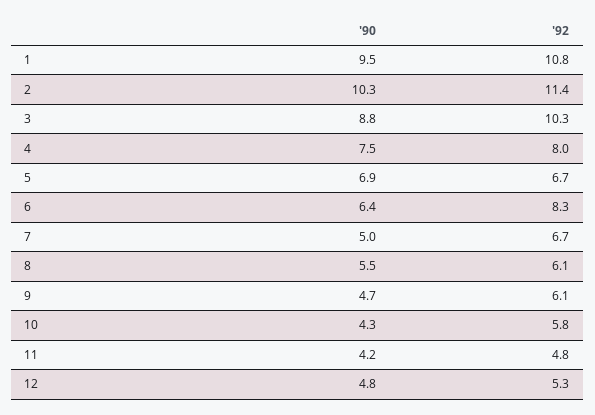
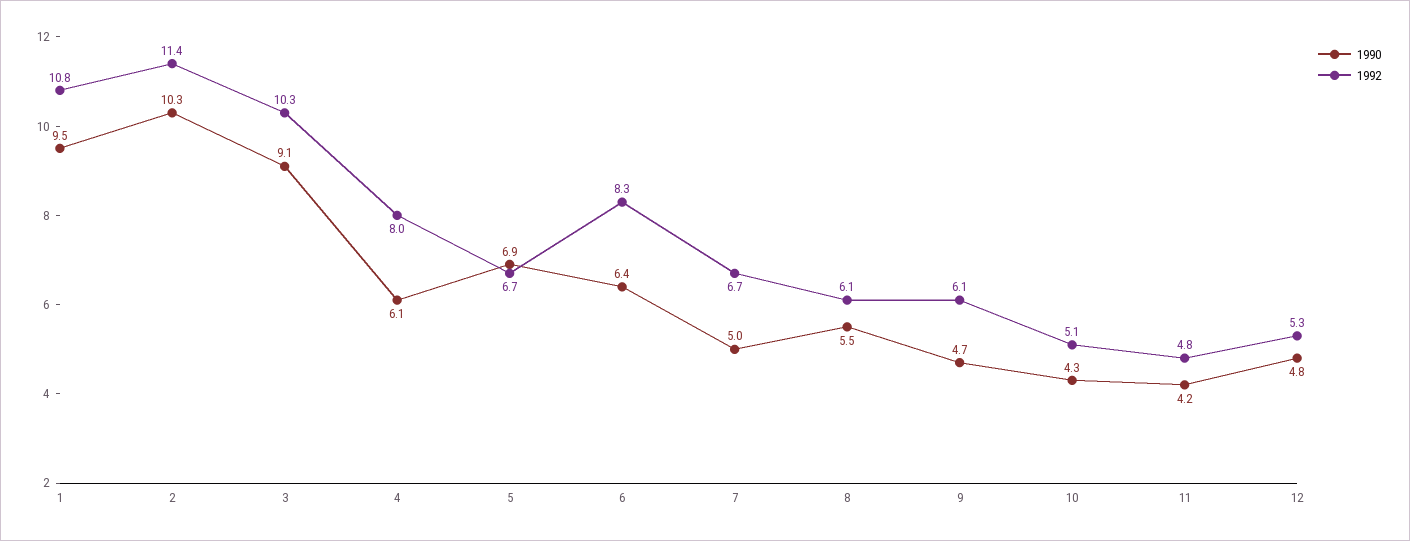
  {
    "'90": {
      "1": 9.5,
      "2": 10.3,
-     "3": 8.8,
+     "3": 9.1,
-     "4": 7.5,
+     "4": 6.1,
      "5": 6.9,
      "6": 6.4,
      "7": 5,
      "8": 5.5,
      "9": 4.7,
      "10": 4.3,
      "11": 4.2,
      "12": 4.8
    },
    "'92": {
      "1": 10.8,
      "2": 11.4,
      "3": 10.3,
      "4": 8,
      "5": 6.7,
      "6": 8.3,
      "7": 6.7,
      "8": 6.1,
      "9": 6.1,
-     "10": 5.8,
+     "10": 5.1,
      "11": 4.8,
      "12": 5.3
    }
  }

